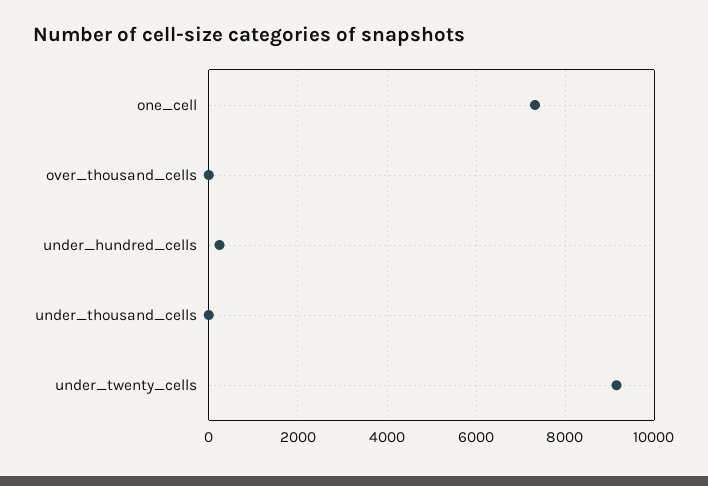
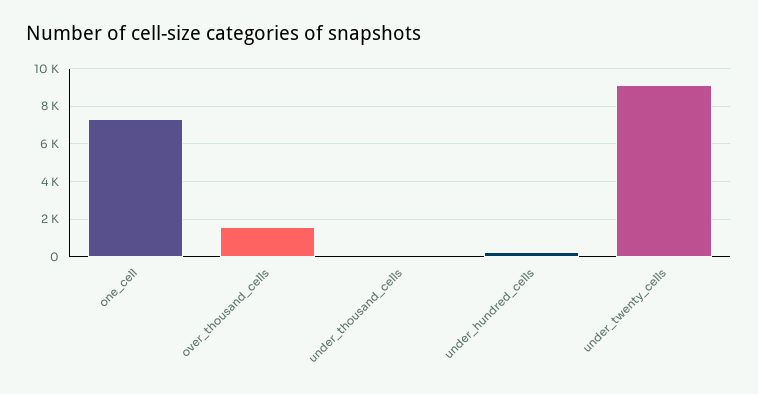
  {
    "one_cell": 7400,
-   "over_thousand_cells": 0,
+   "over_thousand_cells": 1500,
    "under_hundred_cells": 200,
    "under_thousand_cells": 0,
    "under_twenty_cells": 9200
  }

